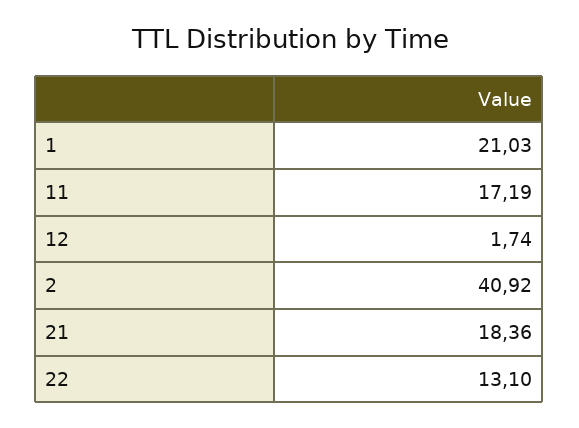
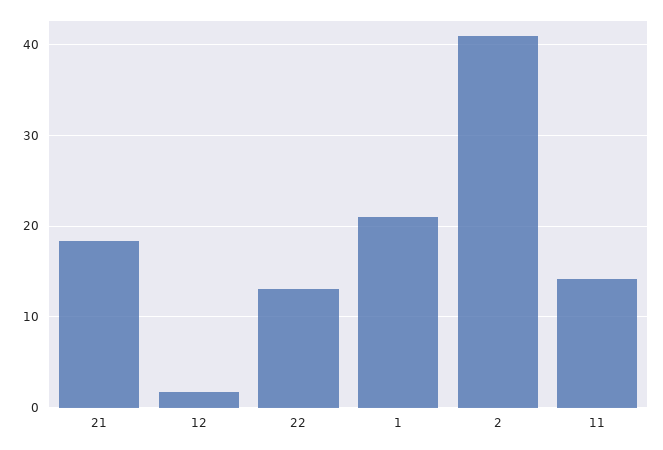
  {
    "1": 21.03,
-   "11": 17.19,
+   "11": 14,
    "12": 1.74,
    "2": 40.92,
    "21": 18.36,
    "22": 13.1
  }

